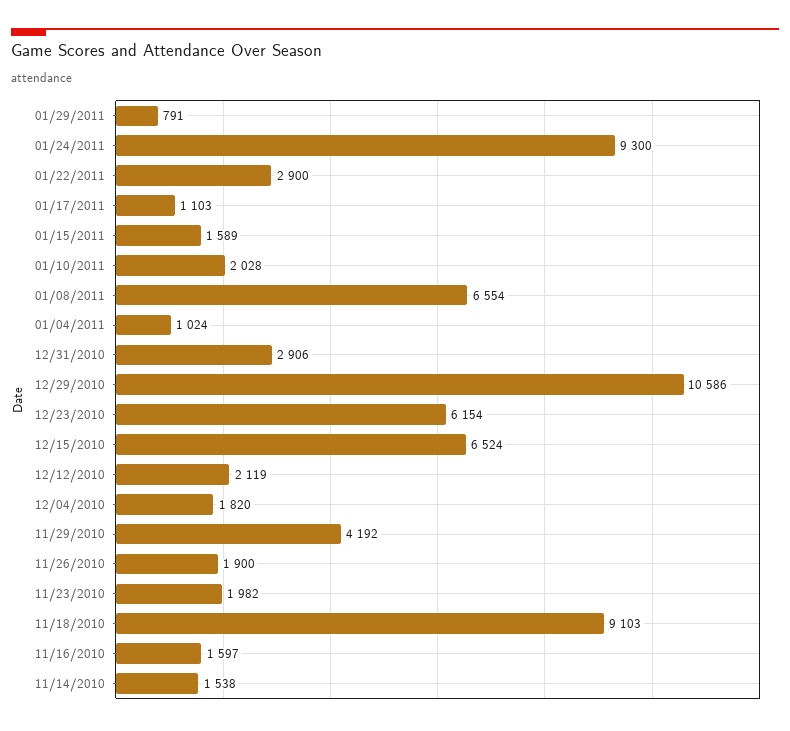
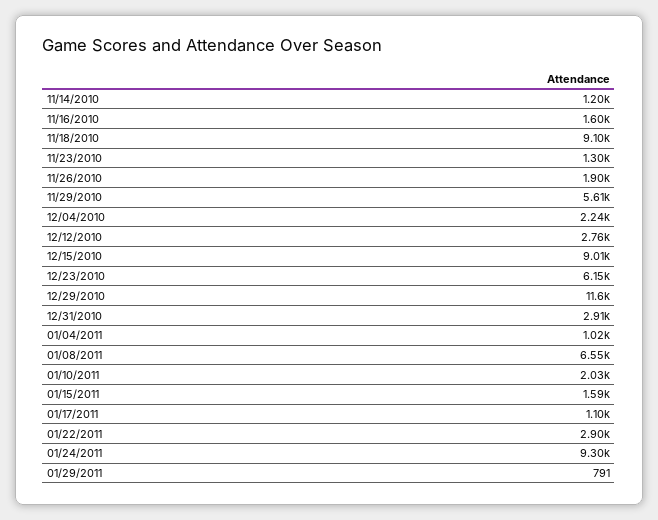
  {
    "01/29/2011": 791,
    "01/24/2011": 9300,
    "01/22/2011": 2900,
    "01/17/2011": 1103,
    "01/15/2011": 1589,
    "01/10/2011": 2028,
    "01/08/2011": 6554,
    "01/04/2011": 1024,
    "12/31/2010": 2906,
-   "12/29/2010": 10586,
+   "12/29/2010": 11600,
    "12/23/2010": 6154,
-   "12/15/2010": 6524,
+   "12/15/2010": 9010,
-   "12/12/2010": 2119,
+   "12/12/2010": 2760,
-   "12/04/2010": 1820,
+   "12/04/2010": 2240,
-   "11/29/2010": 4192,
+   "11/29/2010": 5610,
    "11/26/2010": 1900,
-   "11/23/2010": 1982,
+   "11/23/2010": 1300,
    "11/18/2010": 9103,
    "11/16/2010": 1597,
-   "11/14/2010": 1538
+   "11/14/2010": 1200
  }

